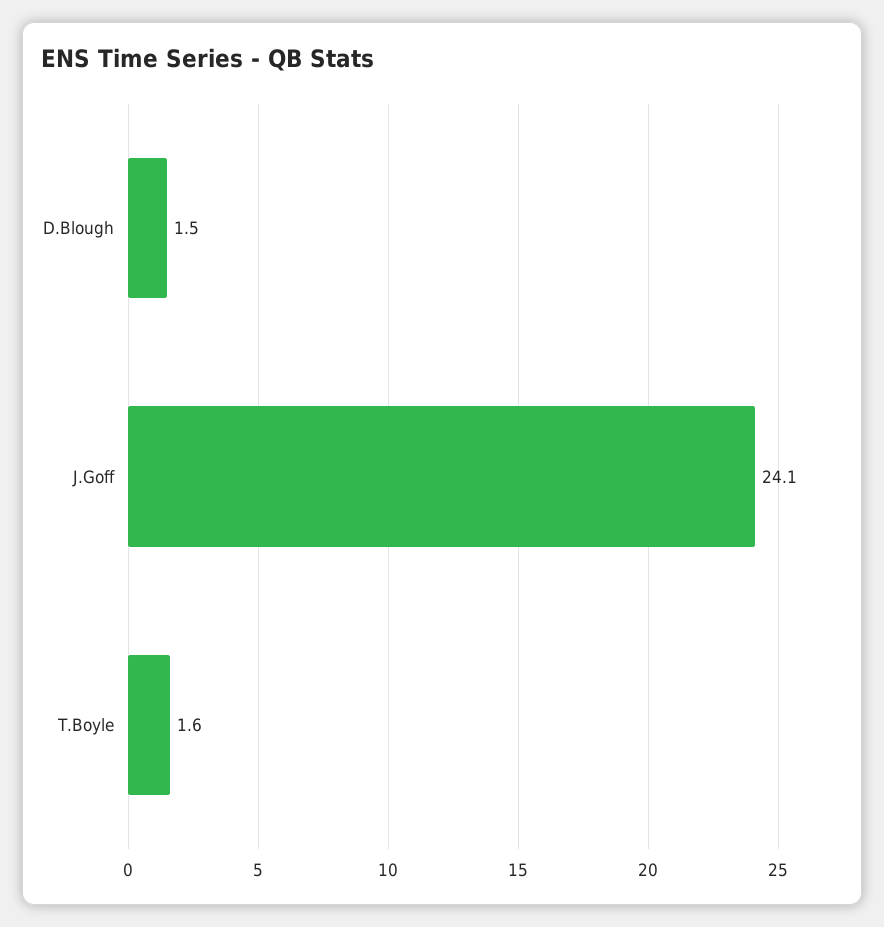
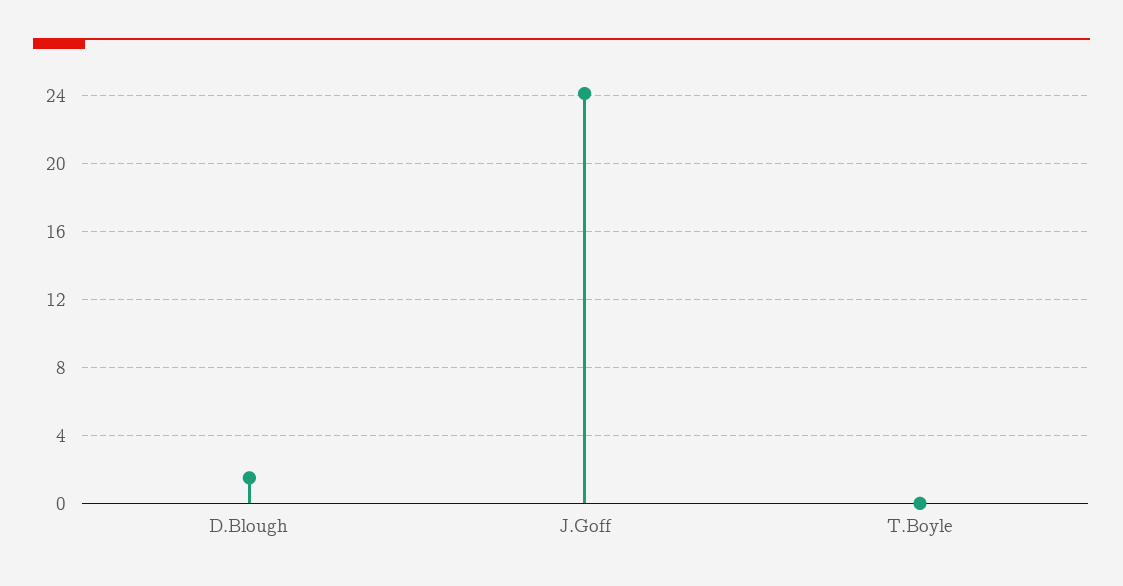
  {
    "D.Blough": 1.5,
    "J.Goff": 24.1,
-   "T.Boyle": 1.6
+   "T.Boyle": 0
  }

